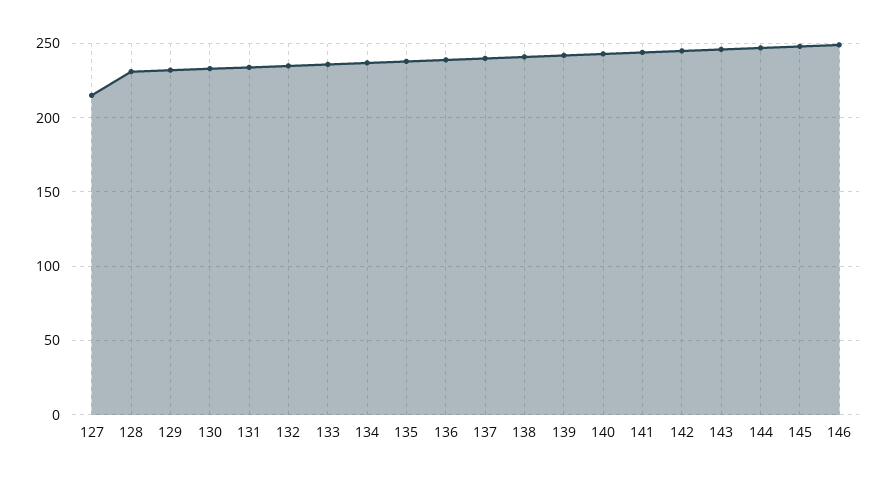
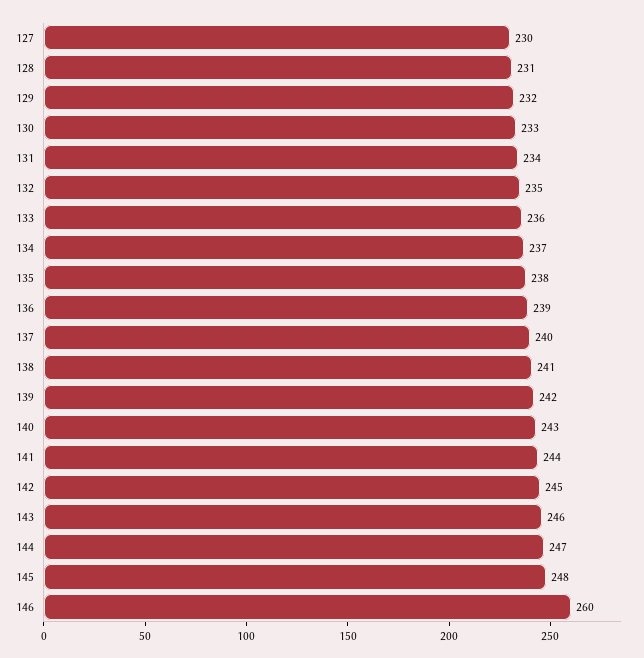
  {
-   "127": 215,
+   "127": 230,
    "128": 231,
    "129": 232,
    "130": 233,
    "131": 234,
    "132": 235,
    "133": 236,
    "134": 237,
    "135": 238,
    "136": 239,
    "137": 240,
    "138": 241,
    "139": 242,
    "140": 243,
    "141": 244,
    "142": 245,
    "143": 246,
    "144": 247,
    "145": 248,
-   "146": 250
+   "146": 260
  }

